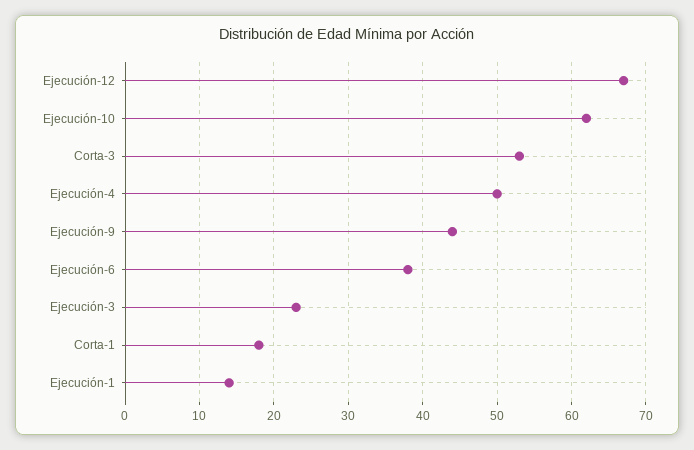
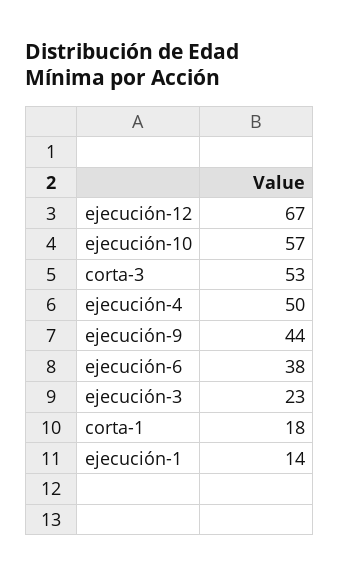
  {
    "Ejecución-12": 67,
-   "Ejecución-10": 62,
+   "Ejecución-10": 57,
    "Corta-3": 53,
    "Ejecución-4": 50,
    "Ejecución-9": 44,
    "Ejecución-6": 38,
    "Ejecución-3": 23,
    "Corta-1": 18,
    "Ejecución-1": 14
  }

